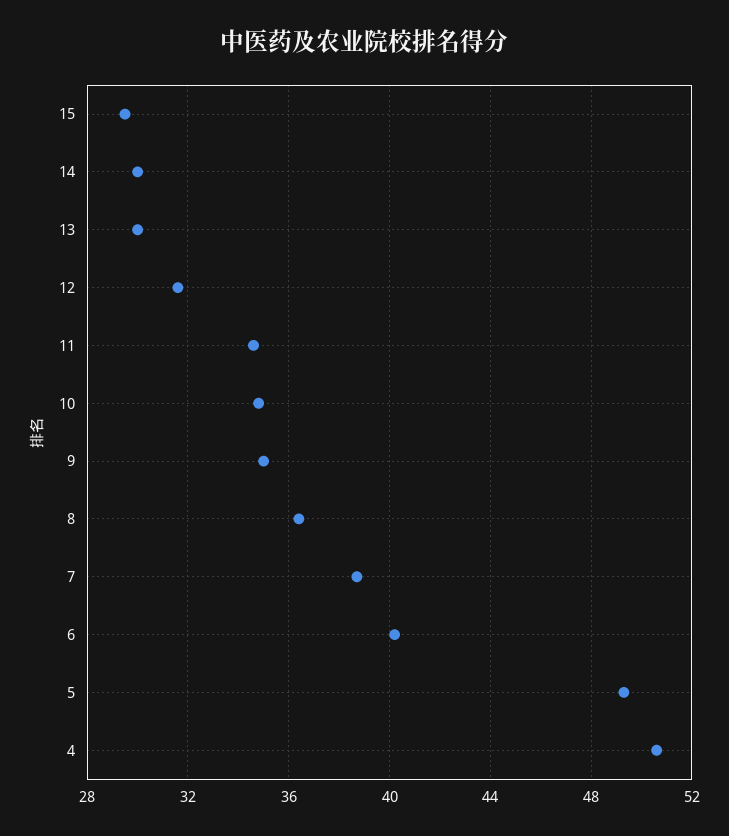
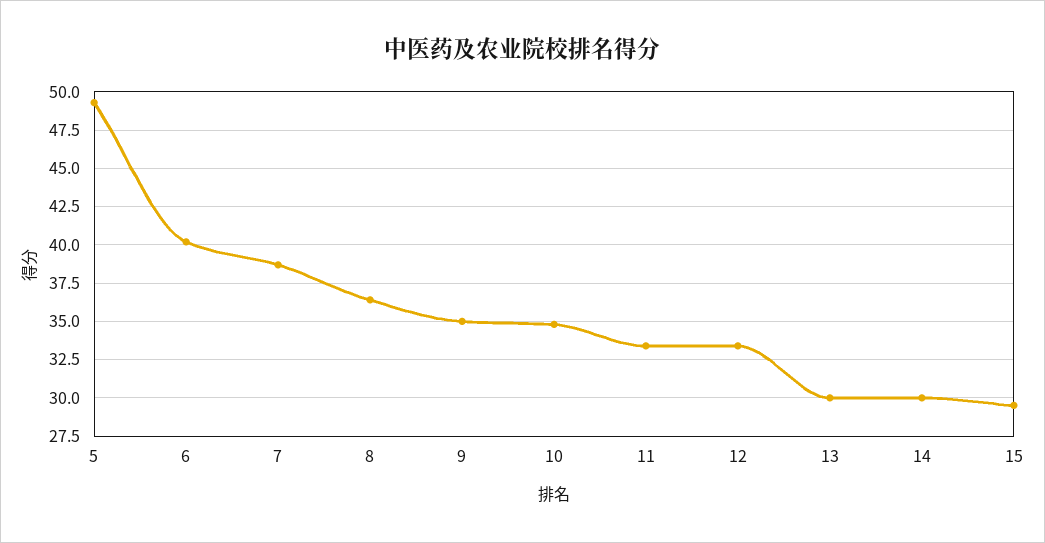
  {
    "15": 29.5,
    "14": 30,
    "13": 30,
-   "12": 31.5,
+   "12": 33.5,
-   "11": 34.5,
+   "11": 33.5,
    "10": 35,
    "9": 35,
    "8": 36.5,
    "7": 38.5,
    "6": 40,
-   "5": 49.5,
+   "5": 49.5
-   "4": 50.5
  }

